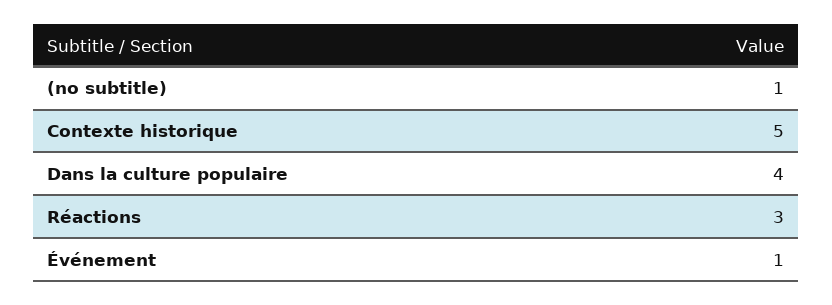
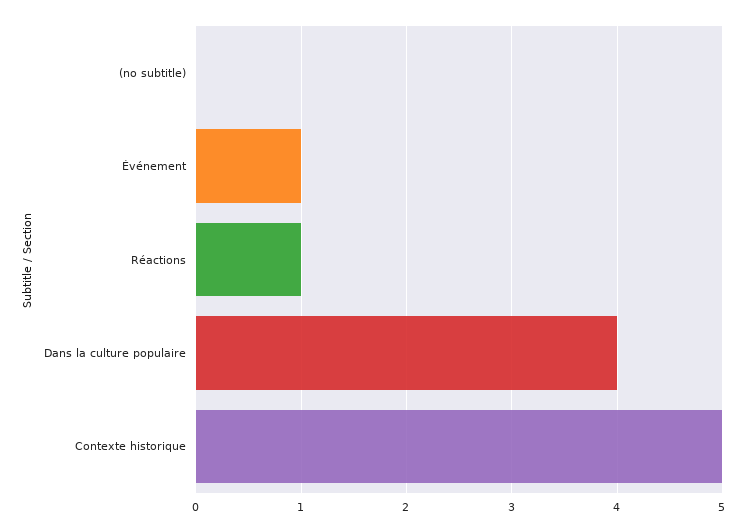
  {
-   "(no subtitle)": 1,
+   "(no subtitle)": 0,
    "Contexte historique": 5,
    "Dans la culture populaire": 4,
-   "Réactions": 3,
+   "Réactions": 1,
    "Événement": 1
  }

